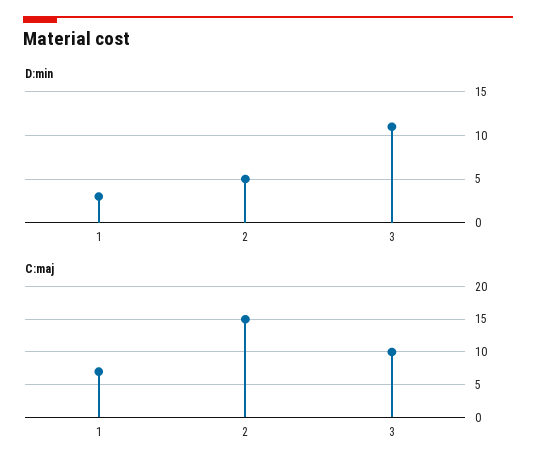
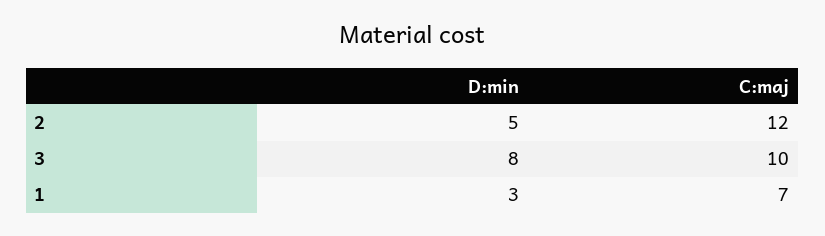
  {
    "D:min": {
      "1": 3,
      "2": 5,
-     "3": 11
+     "3": 8
    },
    "C:maj": {
      "1": 7,
-     "2": 15,
+     "2": 12,
      "3": 10
    }
  }

